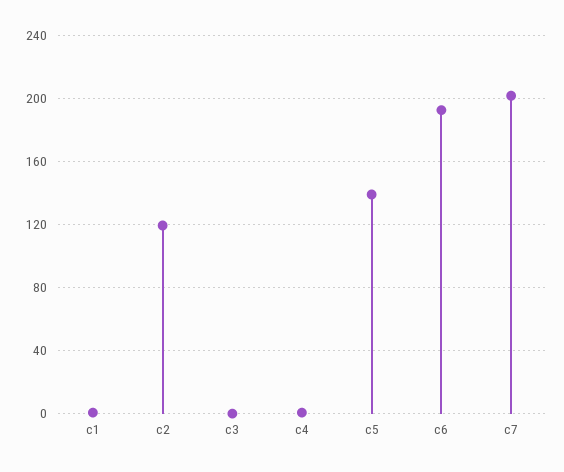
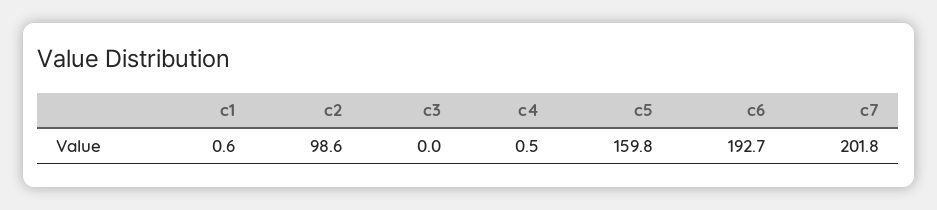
  {
    "c1": 0.6,
-   "c2": 120,
+   "c2": 98.6,
    "c3": 0,
    "c4": 0.5,
-   "c5": 140,
+   "c5": 159.8,
    "c6": 192.7,
    "c7": 201.8
  }

